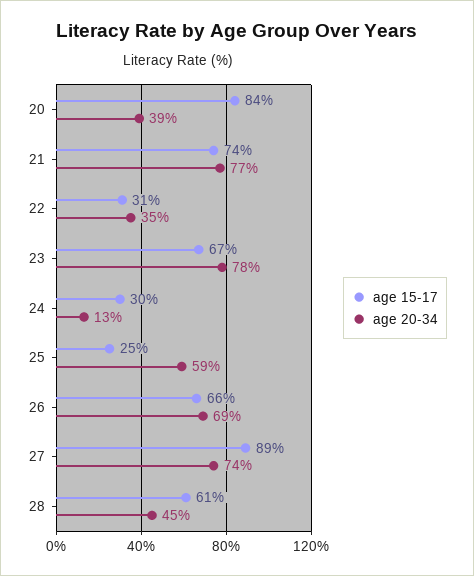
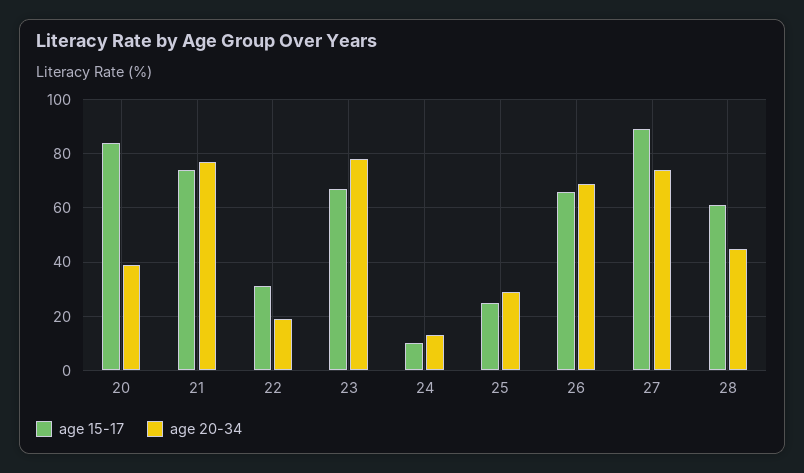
  {
    "age 15-17": {
      "20": 84,
      "21": 74,
      "22": 31,
      "23": 67,
-     "24": 30,
+     "24": 10,
      "25": 25,
      "26": 66,
      "27": 89,
      "28": 61
    },
    "age 20-34": {
      "20": 39,
      "21": 77,
-     "22": 35,
+     "22": 20,
      "23": 78,
      "24": 13,
-     "25": 59,
+     "25": 30,
      "26": 69,
      "27": 74,
      "28": 45
    }
  }

